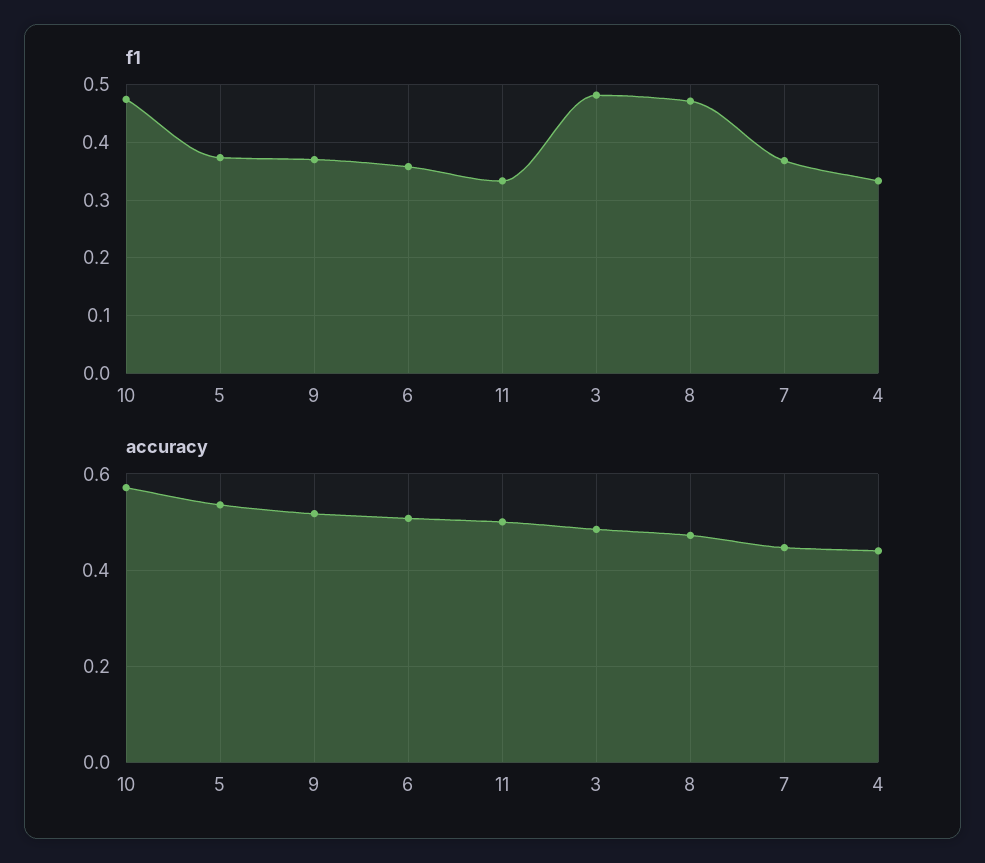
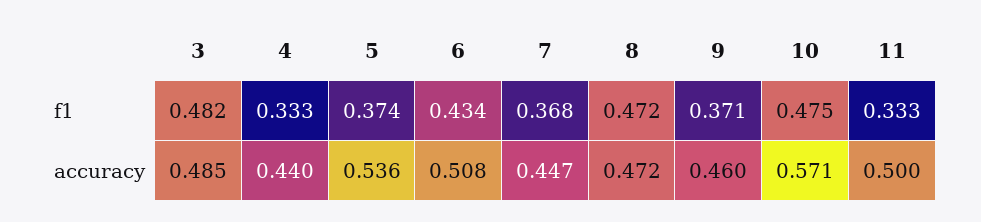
  {
    "f1": {
      "10": 0.475,
      "5": 0.374,
      "9": 0.371,
-     "6": 0.36,
+     "6": 0.434,
      "11": 0.333,
      "3": 0.482,
      "8": 0.472,
      "7": 0.368,
      "4": 0.333
    },
    "accuracy": {
      "10": 0.571,
      "5": 0.536,
-     "9": 0.52,
+     "9": 0.46,
      "6": 0.508,
      "11": 0.5,
      "3": 0.485,
      "8": 0.472,
      "7": 0.447,
      "4": 0.44
    }
  }

